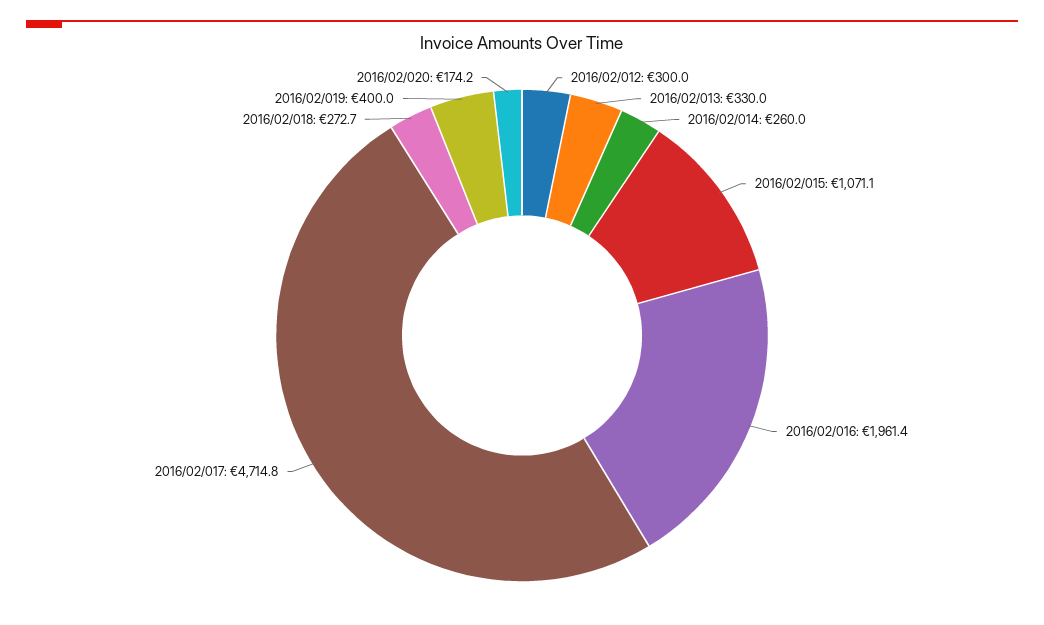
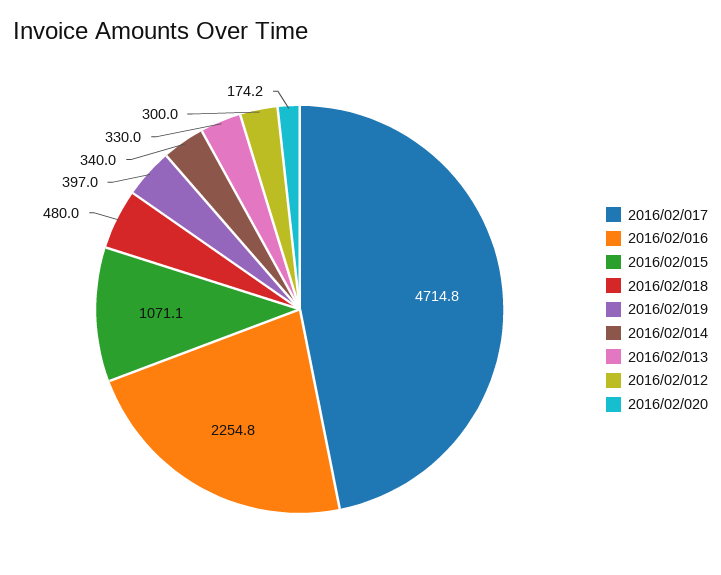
  {
    "2016/02/012": 300,
    "2016/02/013": 330,
-   "2016/02/014": 260,
+   "2016/02/014": 340,
    "2016/02/015": 1071.1,
-   "2016/02/016": 1961.4,
+   "2016/02/016": 2254.8,
    "2016/02/017": 4714.8,
-   "2016/02/018": 272.7,
+   "2016/02/018": 480,
-   "2016/02/019": 400,
+   "2016/02/019": 397,
    "2016/02/020": 174.2
  }

